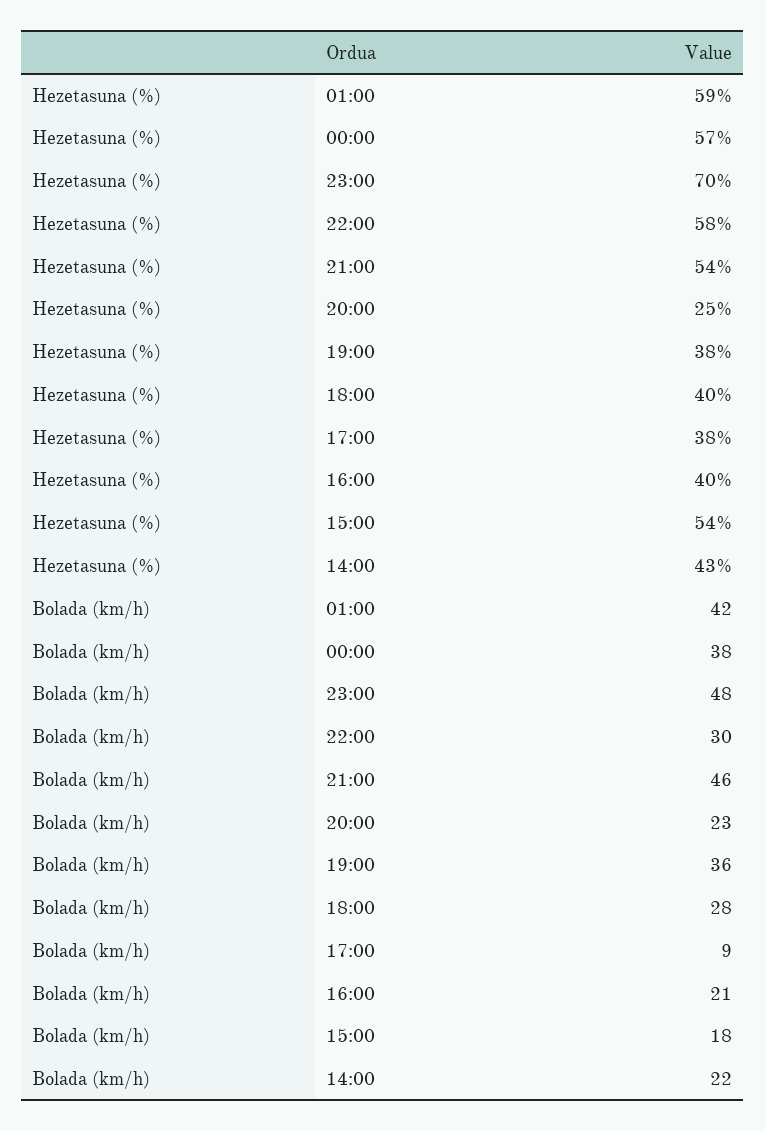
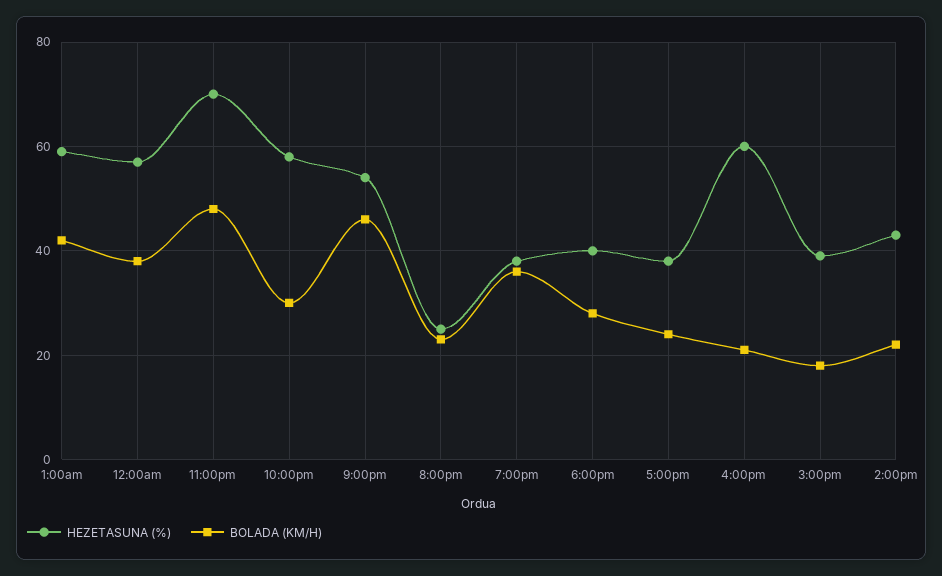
  {
    "Hezetasuna (%)": {
      "01:00": 59,
      "00:00": 57,
      "23:00": 70,
      "22:00": 58,
      "21:00": 54,
      "20:00": 25,
      "19:00": 38,
      "18:00": 40,
      "17:00": 38,
-     "16:00": 40,
+     "16:00": 60,
-     "15:00": 54,
+     "15:00": 40,
      "14:00": 43
    },
    "Bolada (km/h)": {
      "01:00": 42,
      "00:00": 38,
      "23:00": 48,
      "22:00": 30,
      "21:00": 46,
      "20:00": 23,
      "19:00": 36,
      "18:00": 28,
-     "17:00": 9,
+     "17:00": 25,
      "16:00": 21,
      "15:00": 18,
      "14:00": 22
    }
  }

